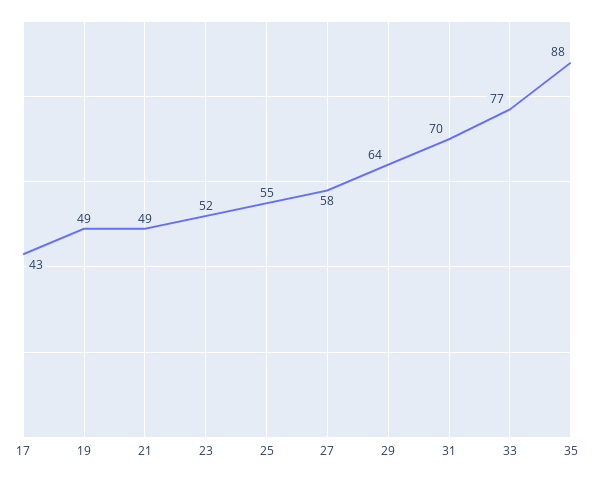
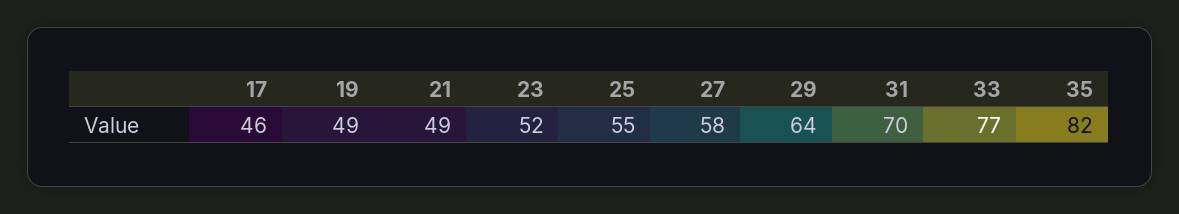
  {
-   "17": 43,
+   "17": 46,
    "19": 49,
    "21": 49,
    "23": 52,
    "25": 55,
    "27": 58,
    "29": 64,
    "31": 70,
    "33": 77,
-   "35": 88
+   "35": 82
  }

